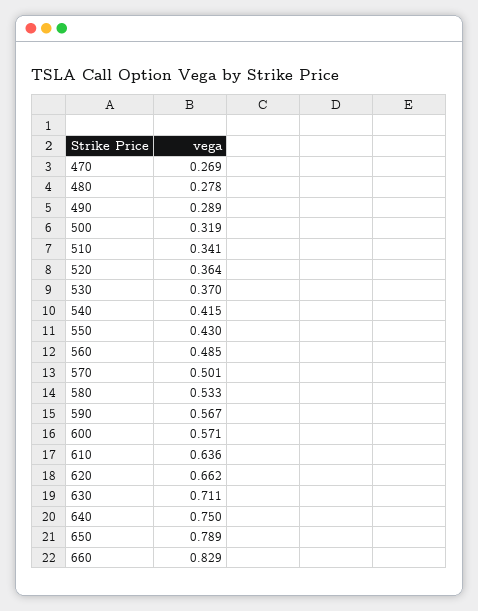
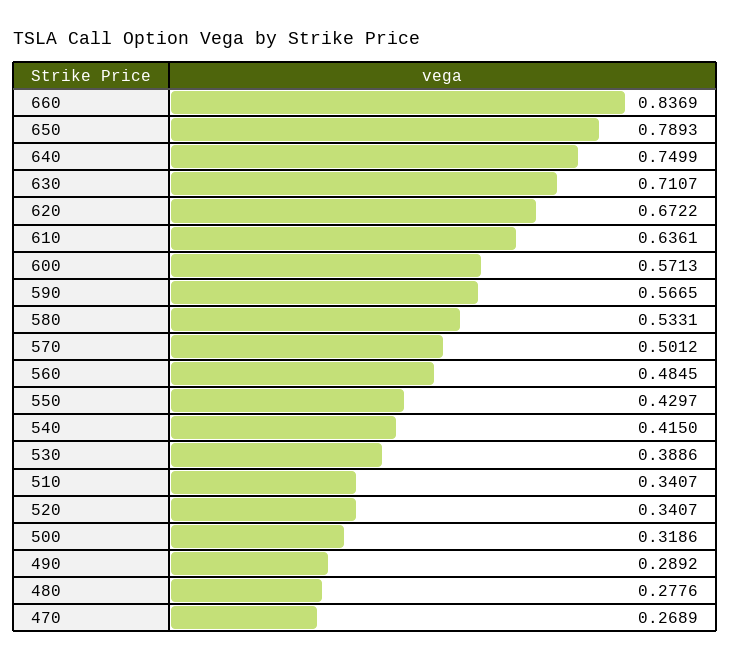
  {
    "470": 0.2689,
    "480": 0.2776,
    "490": 0.2892,
    "500": 0.3186,
    "510": 0.3407,
-   "520": 0.364,
+   "520": 0.3407,
-   "530": 0.37,
+   "530": 0.3886,
    "540": 0.415,
    "550": 0.4297,
    "560": 0.4845,
    "570": 0.5012,
    "580": 0.5331,
    "590": 0.5665,
    "600": 0.5713,
    "610": 0.6361,
-   "620": 0.662,
+   "620": 0.6722,
    "630": 0.7107,
    "640": 0.7499,
    "650": 0.7893,
-   "660": 0.829
+   "660": 0.8369
  }

